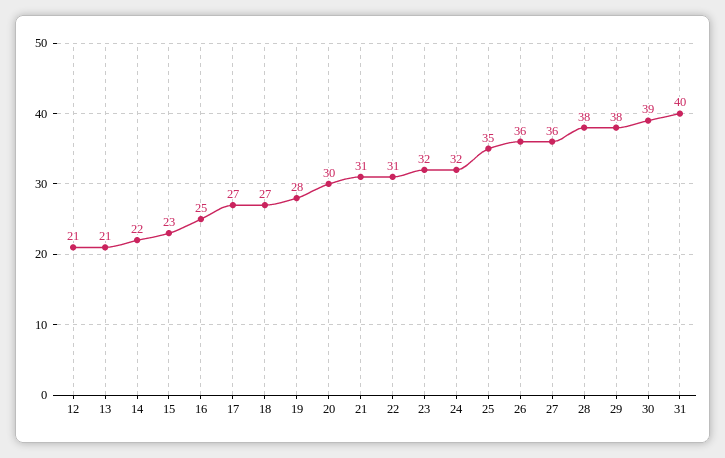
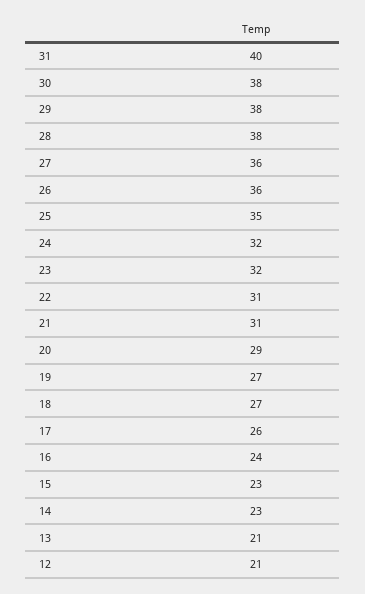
  {
    "12": 21,
    "13": 21,
-   "14": 22,
+   "14": 23,
    "15": 23,
-   "16": 25,
+   "16": 24,
-   "17": 27,
+   "17": 26,
    "18": 27,
-   "19": 28,
+   "19": 27,
-   "20": 30,
+   "20": 29,
    "21": 31,
    "22": 31,
    "23": 32,
    "24": 32,
    "25": 35,
    "26": 36,
    "27": 36,
    "28": 38,
    "29": 38,
-   "30": 39,
+   "30": 38,
    "31": 40
  }

